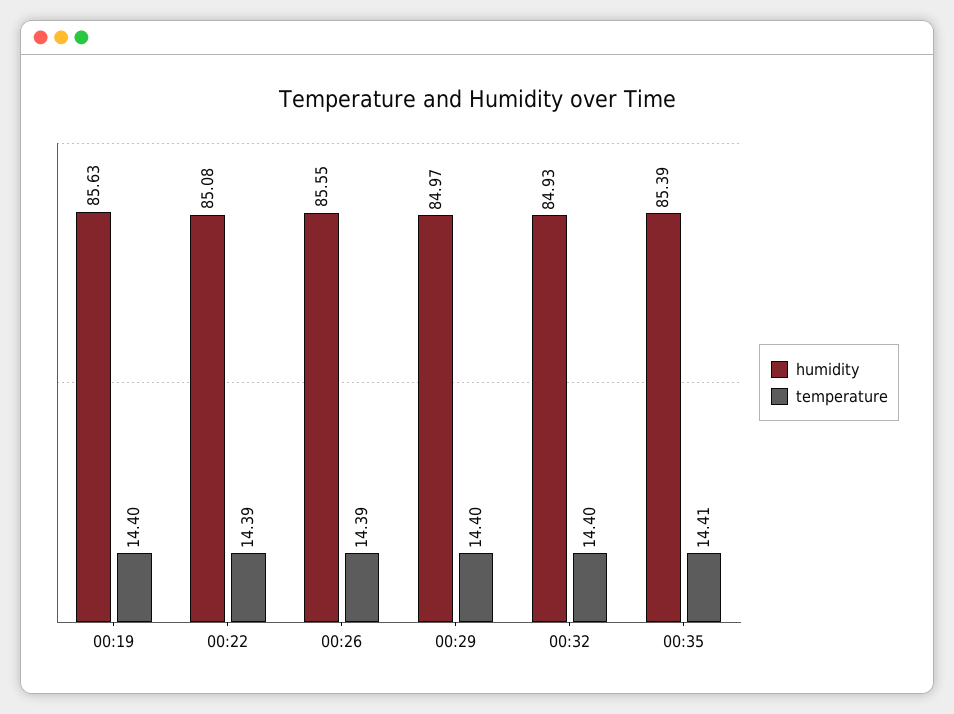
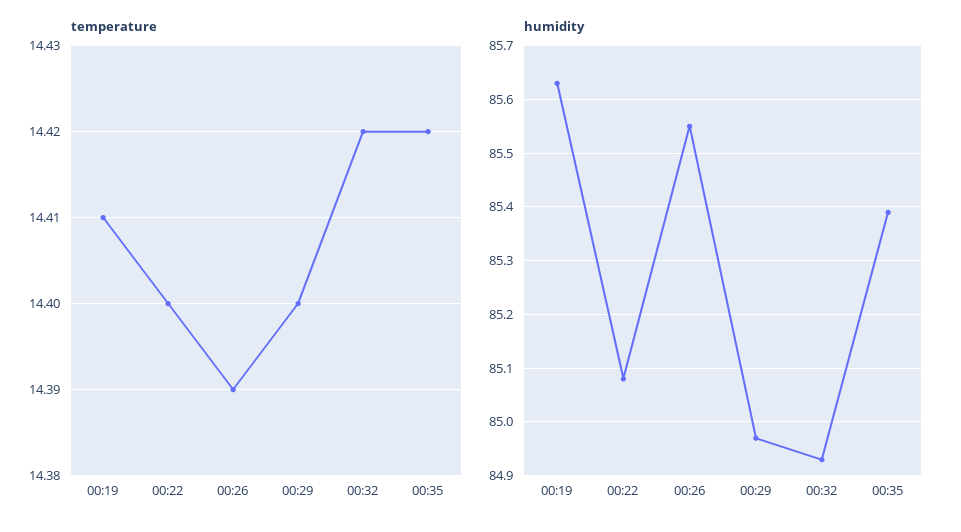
  {
    "humidity": {
      "00:19": 85.63,
      "00:22": 85.08,
      "00:26": 85.55,
      "00:29": 84.97,
      "00:32": 84.93,
      "00:35": 85.39
    },
    "temperature": {
-     "00:19": 14.4,
+     "00:19": 14.41,
-     "00:22": 14.39,
+     "00:22": 14.4,
      "00:26": 14.39,
      "00:29": 14.4,
-     "00:32": 14.4,
+     "00:32": 14.42,
-     "00:35": 14.41
+     "00:35": 14.42
    }
  }

